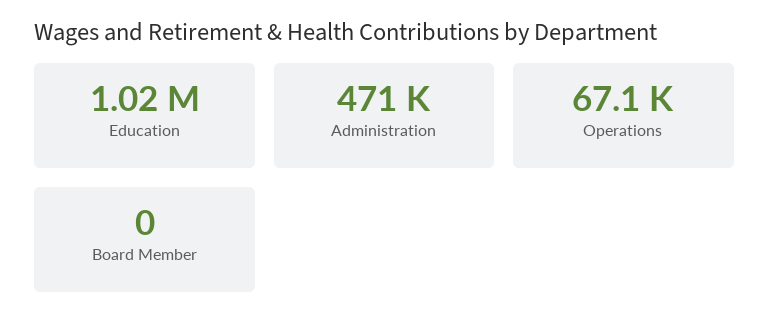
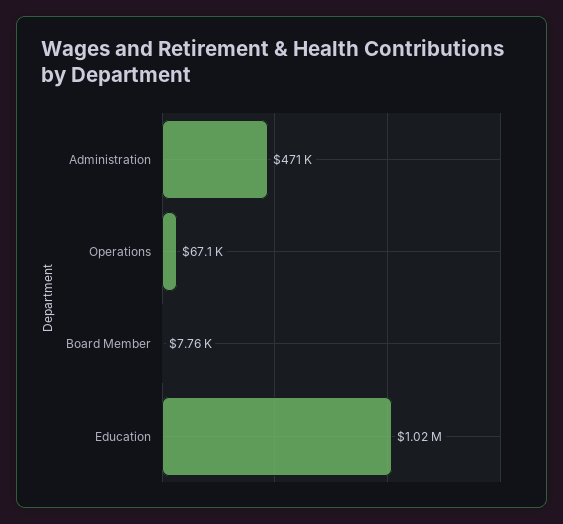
  {
    "Education": 1020000,
    "Administration": 471000,
    "Operations": 67100,
-   "Board Member": 0
+   "Board Member": 7760
  }

